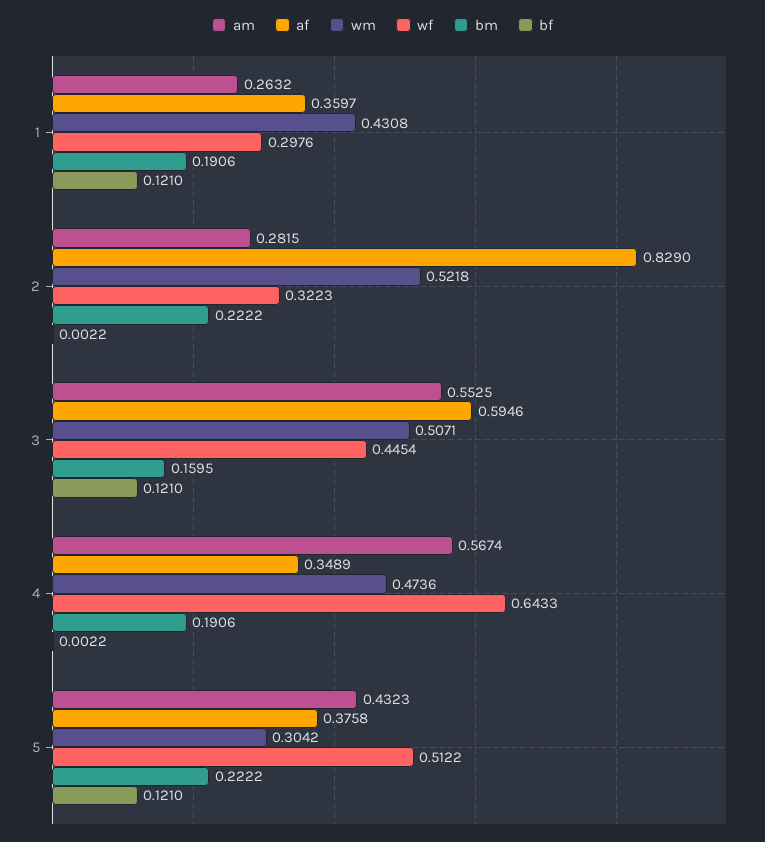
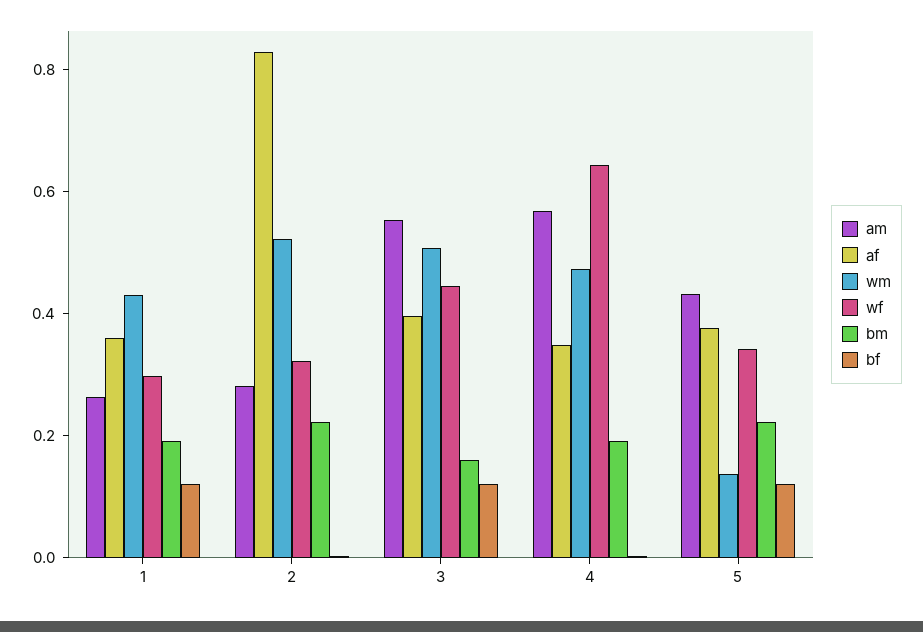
  {
    "am": {
      "1": 0.2632,
      "2": 0.2815,
      "3": 0.5525,
      "4": 0.5674,
      "5": 0.4323
    },
    "af": {
      "1": 0.3597,
      "2": 0.829,
-     "3": 0.5946,
+     "3": 0.4,
      "4": 0.3489,
      "5": 0.3758
    },
    "wm": {
      "1": 0.4308,
      "2": 0.5218,
      "3": 0.5071,
      "4": 0.4736,
-     "5": 0.3042
+     "5": 0.15
    },
    "wf": {
      "1": 0.2976,
      "2": 0.3223,
      "3": 0.4454,
      "4": 0.6433,
-     "5": 0.5122
+     "5": 0.35
    },
    "bm": {
      "1": 0.1906,
      "2": 0.2222,
      "3": 0.1595,
      "4": 0.1906,
      "5": 0.2222
    },
    "bf": {
      "1": 0.121,
      "2": 0.0022,
      "3": 0.121,
      "4": 0.0022,
      "5": 0.121
    }
  }

